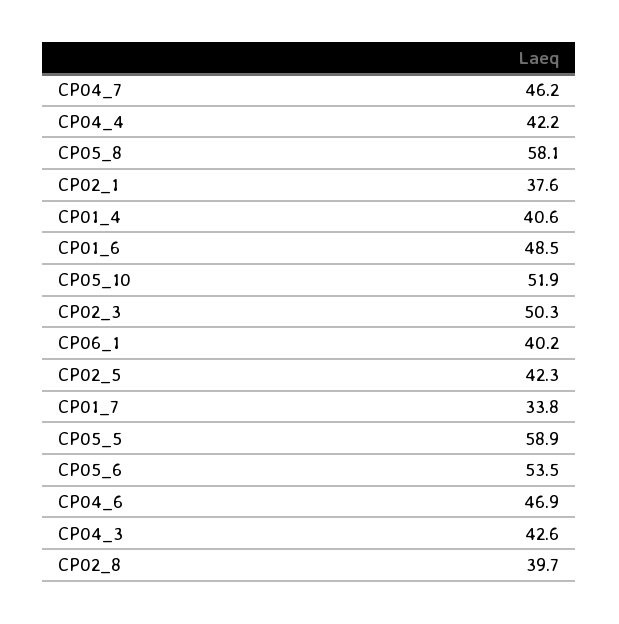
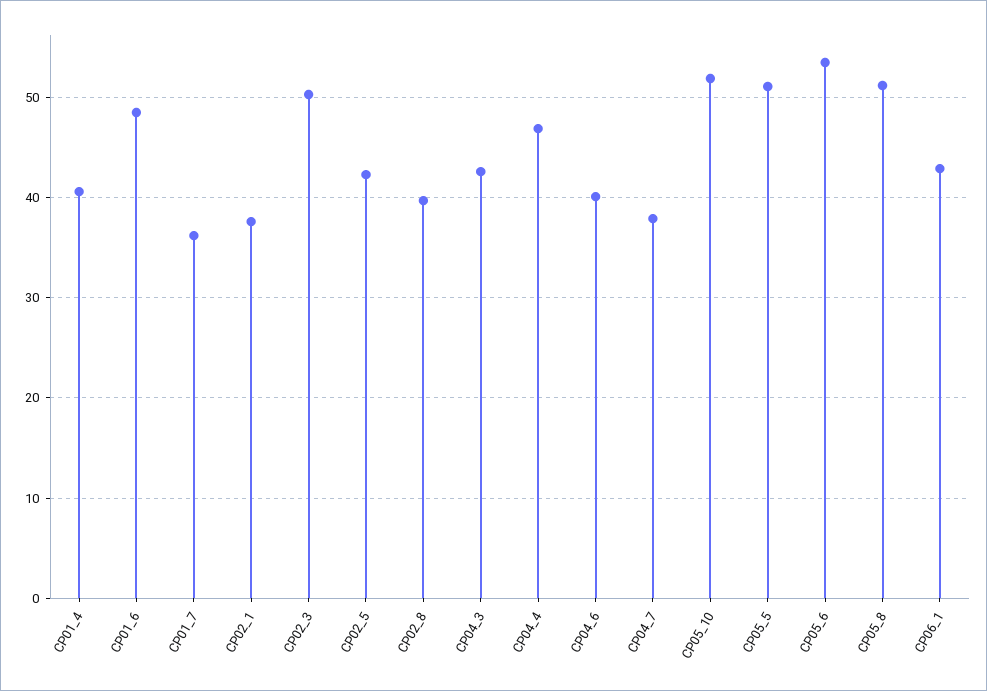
  {
-   "CP04_7": 46.2,
+   "CP04_7": 38,
-   "CP04_4": 42.2,
+   "CP04_4": 47,
-   "CP05_8": 58.1,
+   "CP05_8": 51,
    "CP02_1": 37.6,
    "CP01_4": 40.6,
    "CP01_6": 48.5,
    "CP05_10": 51.9,
    "CP02_3": 50.3,
-   "CP06_1": 40.2,
+   "CP06_1": 43,
    "CP02_5": 42.3,
-   "CP01_7": 33.8,
+   "CP01_7": 36,
-   "CP05_5": 58.9,
+   "CP05_5": 51,
    "CP05_6": 53.5,
-   "CP04_6": 46.9,
+   "CP04_6": 40,
    "CP04_3": 42.6,
    "CP02_8": 39.7
  }

